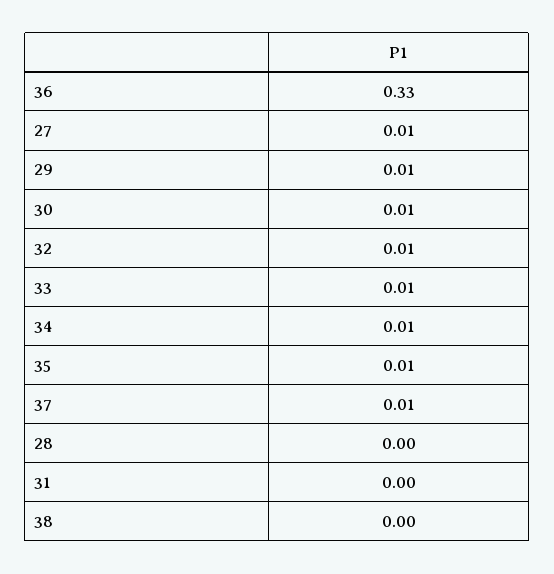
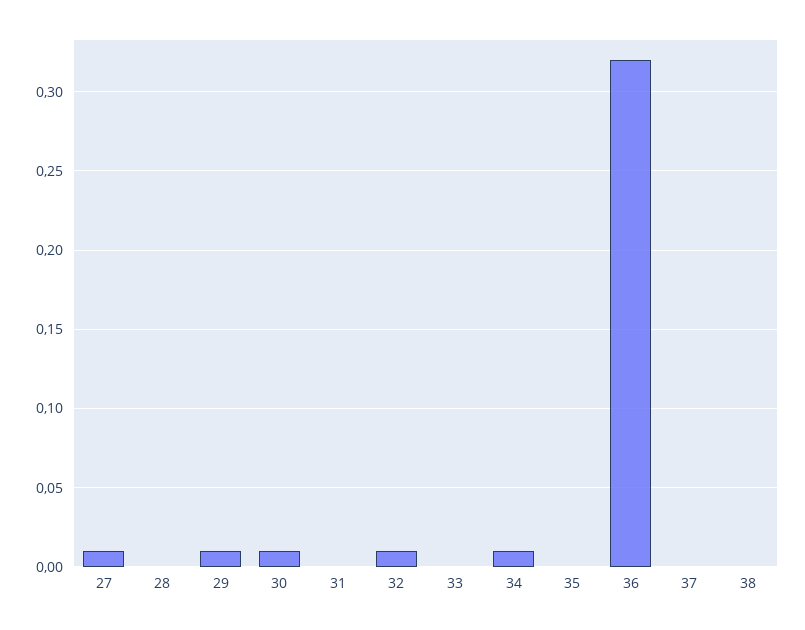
  {
-   "36": 0.33,
+   "36": 0.32,
    "27": 0.01,
    "29": 0.01,
    "30": 0.01,
    "32": 0.01,
-   "33": 0.01,
+   "33": 0,
    "34": 0.01,
-   "35": 0.01,
+   "35": 0,
-   "37": 0.01,
+   "37": 0,
    "28": 0,
    "31": 0,
    "38": 0
  }

